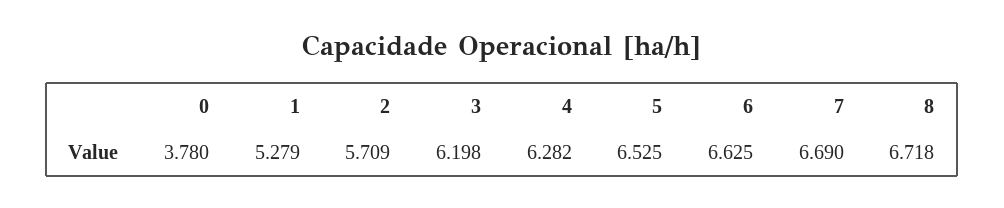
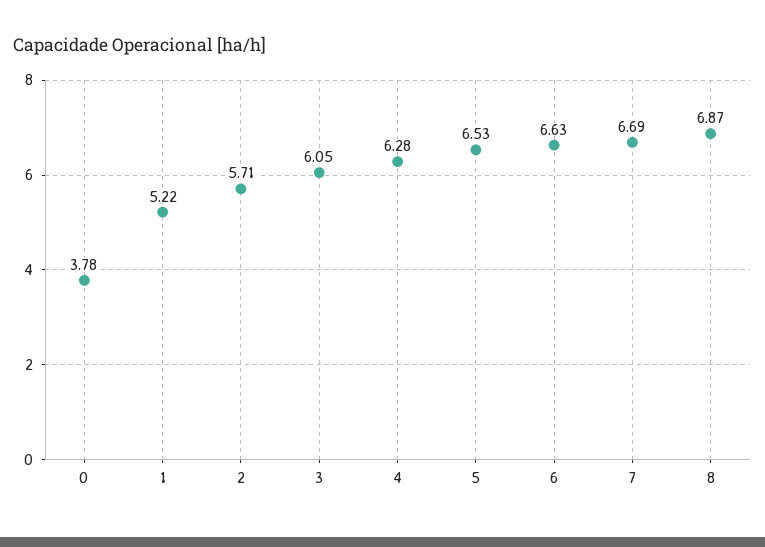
  {
    "0": 3.78,
-   "1": 5.279,
+   "1": 5.22,
    "2": 5.709,
-   "3": 6.198,
+   "3": 6.05,
    "4": 6.282,
    "5": 6.525,
    "6": 6.625,
    "7": 6.69,
-   "8": 6.718
+   "8": 6.87
  }

